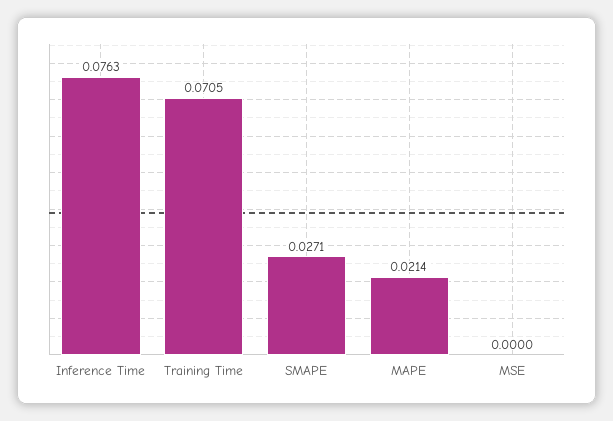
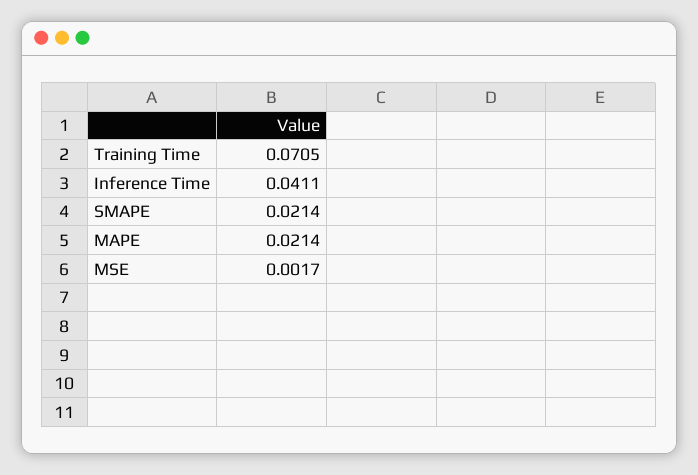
  {
-   "Inference Time": 0.0763,
+   "Inference Time": 0.0411,
    "Training Time": 0.0705,
-   "SMAPE": 0.0271,
+   "SMAPE": 0.0214,
    "MAPE": 0.0214,
-   "MSE": 0
+   "MSE": 0.0017
  }

